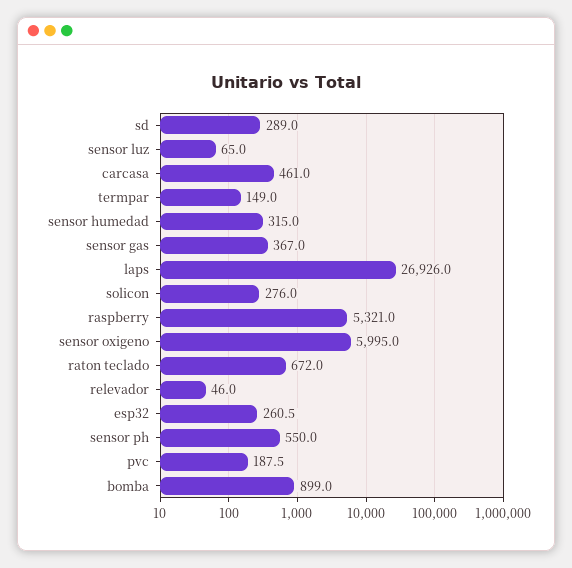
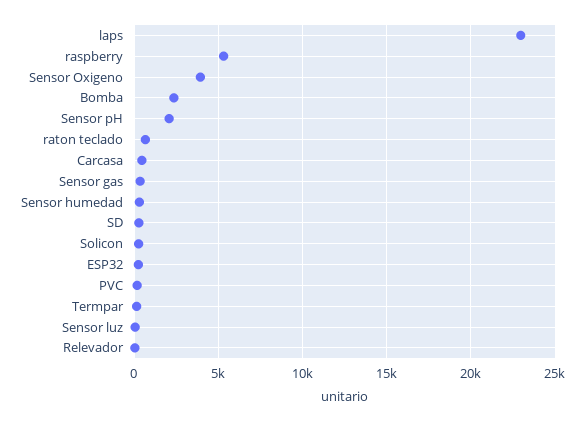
  {
    "sd": 289,
    "sensor luz": 65,
    "carcasa": 461,
    "termpar": 149,
    "sensor humedad": 315,
    "sensor gas": 367,
-   "laps": 26926,
+   "laps": 23000,
    "solicon": 276,
    "raspberry": 5321,
-   "sensor oxigeno": 5995,
+   "sensor oxigeno": 4000,
    "raton teclado": 672,
    "relevador": 46,
    "esp32": 260.5,
-   "sensor ph": 550,
+   "sensor ph": 2000,
    "pvc": 187.5,
-   "bomba": 899
+   "bomba": 2500
  }

